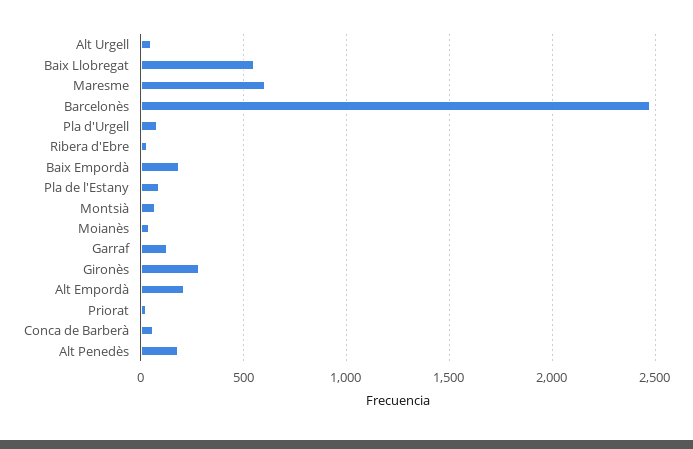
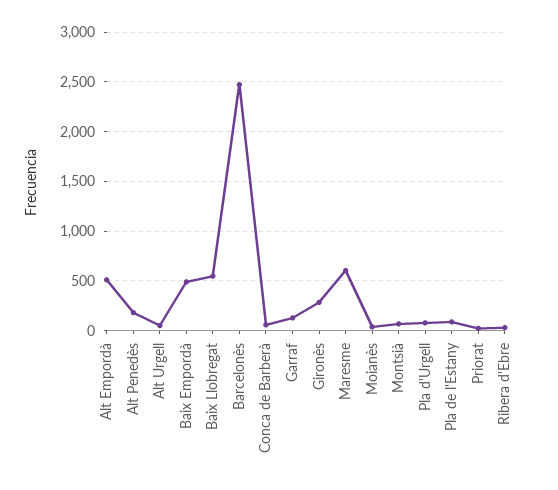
  {
    "Alt Urgell": 50,
    "Baix Llobregat": 550,
    "Maresme": 600,
    "Barcelonès": 2450,
    "Pla d'Urgell": 100,
    "Ribera d'Ebre": 50,
-   "Baix Empordà": 200,
+   "Baix Empordà": 500,
    "Pla de l'Estany": 100,
    "Montsià": 50,
    "Moianès": 50,
    "Garraf": 150,
    "Gironès": 300,
-   "Alt Empordà": 200,
+   "Alt Empordà": 500,
    "Priorat": 0,
    "Conca de Barberà": 50,
    "Alt Penedès": 200
  }

